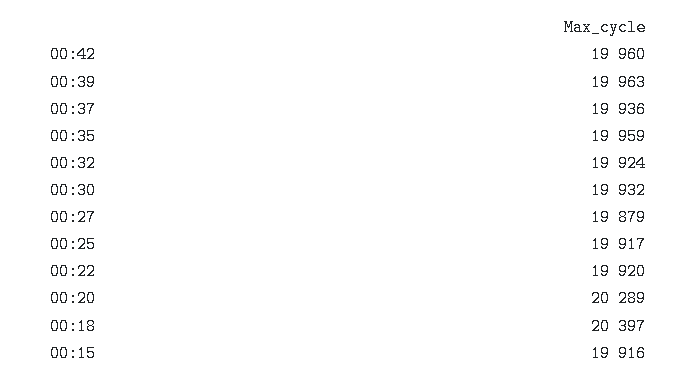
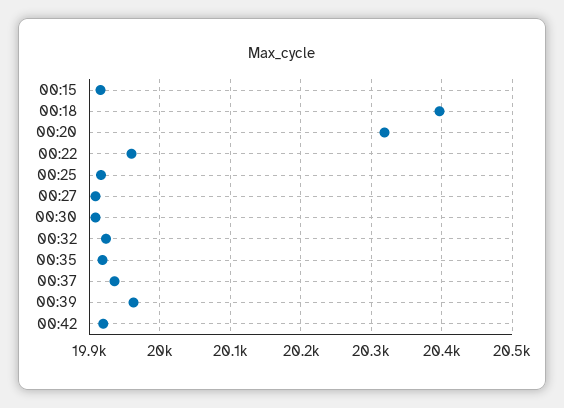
  {
-   "00:42": 19960,
+   "00:42": 19920,
    "00:39": 19963,
    "00:37": 19936,
-   "00:35": 19959,
+   "00:35": 19920,
    "00:32": 19924,
-   "00:30": 19932,
+   "00:30": 19910,
-   "00:27": 19879,
+   "00:27": 19910,
    "00:25": 19917,
-   "00:22": 19920,
+   "00:22": 19960,
-   "00:20": 20289,
+   "00:20": 20320,
    "00:18": 20397,
    "00:15": 19916
  }

